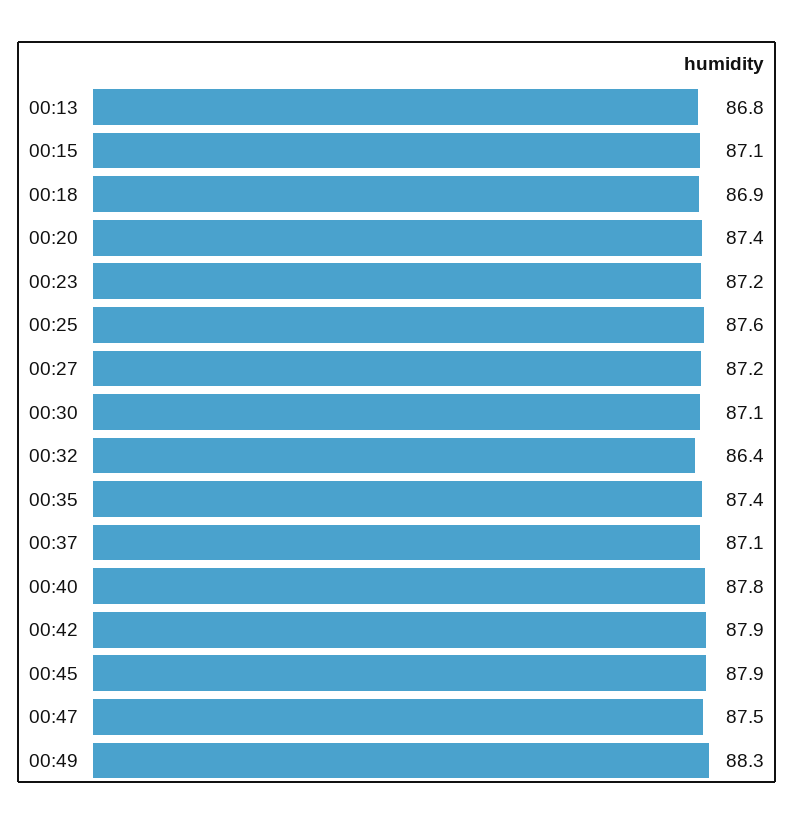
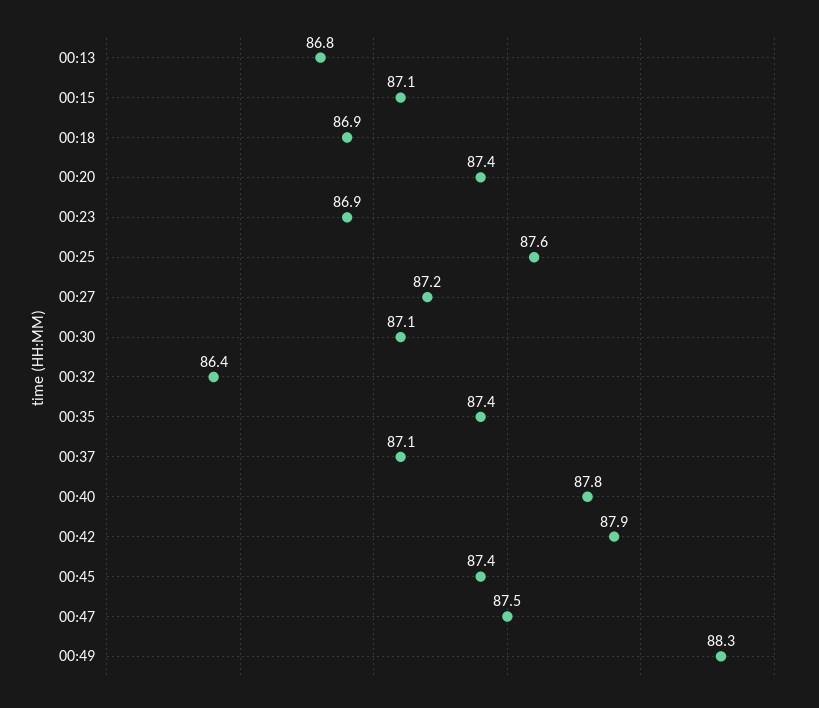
  {
    "00:13": 86.8,
    "00:15": 87.1,
    "00:18": 86.9,
    "00:20": 87.4,
-   "00:23": 87.2,
+   "00:23": 86.9,
    "00:25": 87.6,
    "00:27": 87.2,
    "00:30": 87.1,
    "00:32": 86.4,
    "00:35": 87.4,
    "00:37": 87.1,
    "00:40": 87.8,
    "00:42": 87.9,
-   "00:45": 87.9,
+   "00:45": 87.4,
    "00:47": 87.5,
    "00:49": 88.3
  }

